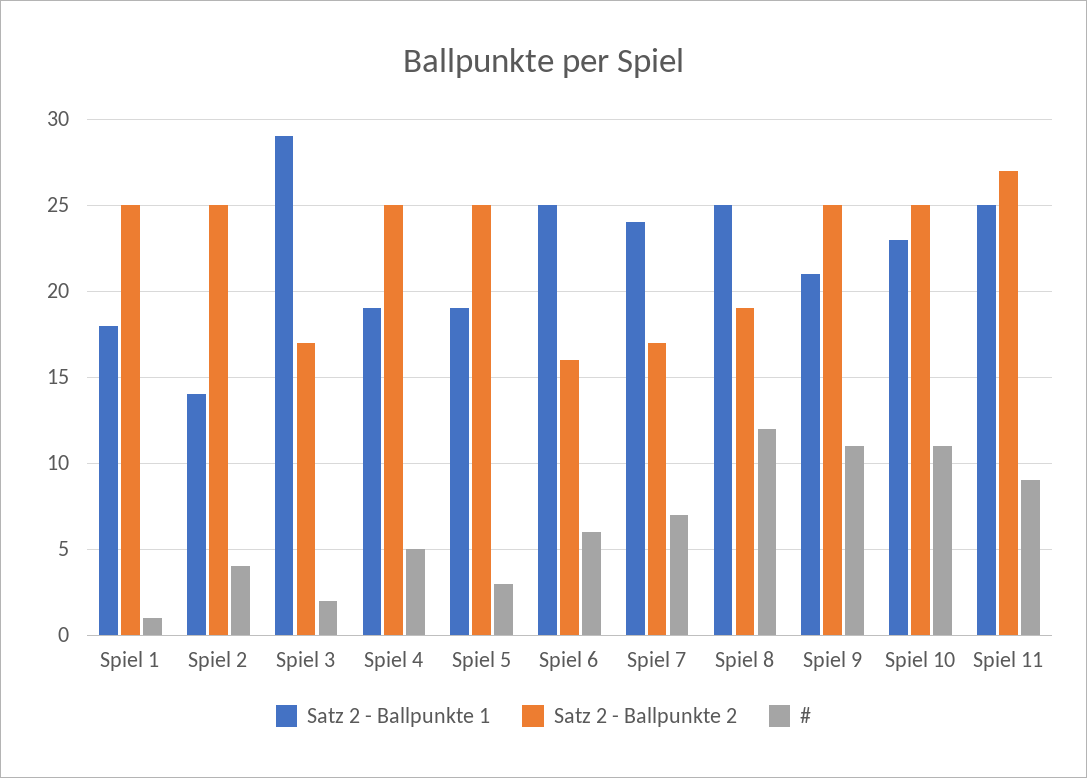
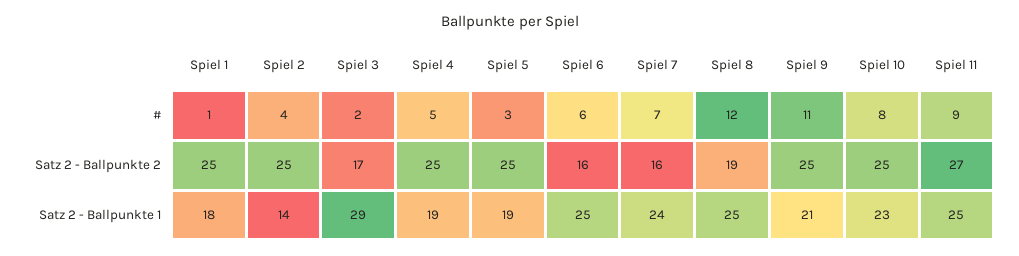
  {
    "Satz 2 - Ballpunkte 1": {
      "Spiel 1": 18,
      "Spiel 2": 14,
      "Spiel 3": 29,
      "Spiel 4": 19,
      "Spiel 5": 19,
      "Spiel 6": 25,
      "Spiel 7": 24,
      "Spiel 8": 25,
      "Spiel 9": 21,
      "Spiel 10": 23,
      "Spiel 11": 25
    },
    "Satz 2 - Ballpunkte 2": {
      "Spiel 1": 25,
      "Spiel 2": 25,
      "Spiel 3": 17,
      "Spiel 4": 25,
      "Spiel 5": 25,
      "Spiel 6": 16,
-     "Spiel 7": 17,
+     "Spiel 7": 16,
      "Spiel 8": 19,
      "Spiel 9": 25,
      "Spiel 10": 25,
      "Spiel 11": 27
    },
    "#": {
      "Spiel 1": 1,
      "Spiel 2": 4,
      "Spiel 3": 2,
      "Spiel 4": 5,
      "Spiel 5": 3,
      "Spiel 6": 6,
      "Spiel 7": 7,
      "Spiel 8": 12,
      "Spiel 9": 11,
-     "Spiel 10": 11,
+     "Spiel 10": 8,
      "Spiel 11": 9
    }
  }

